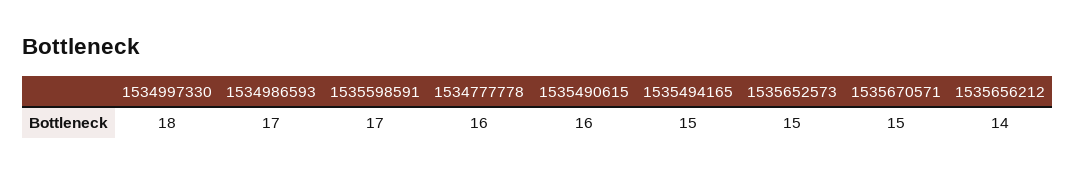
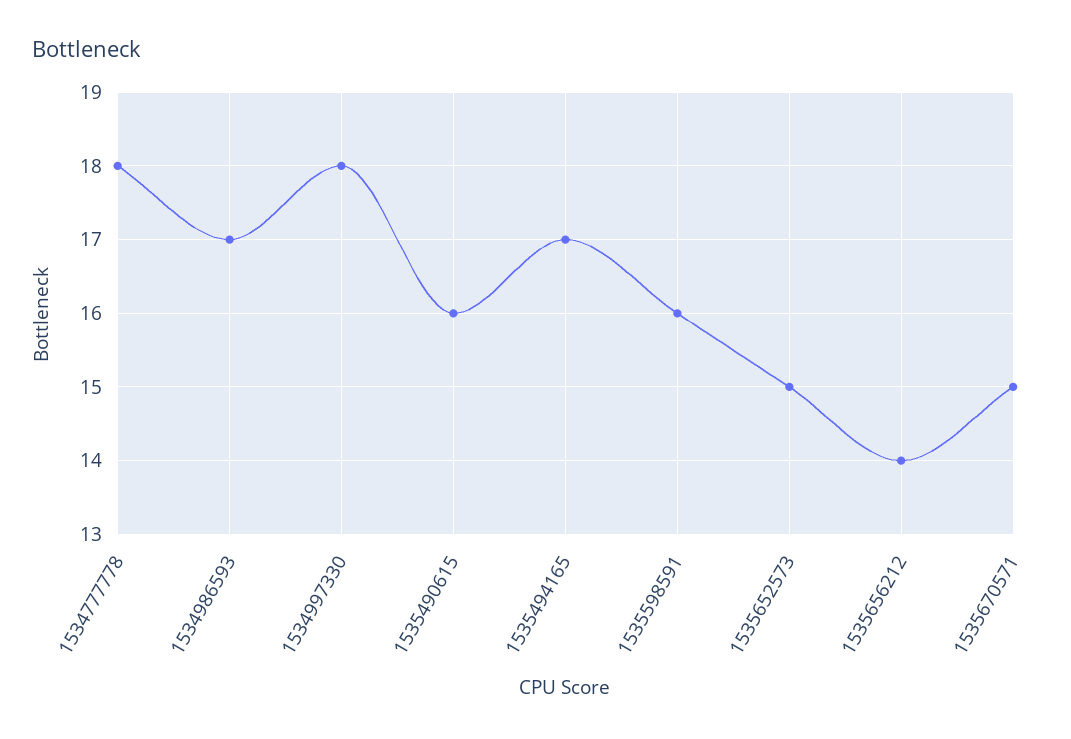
  {
    "1534997330": 18,
    "1534986593": 17,
-   "1535598591": 17,
+   "1535598591": 16,
-   "1534777778": 16,
+   "1534777778": 18,
    "1535490615": 16,
-   "1535494165": 15,
+   "1535494165": 17,
    "1535652573": 15,
    "1535670571": 15,
    "1535656212": 14
  }

